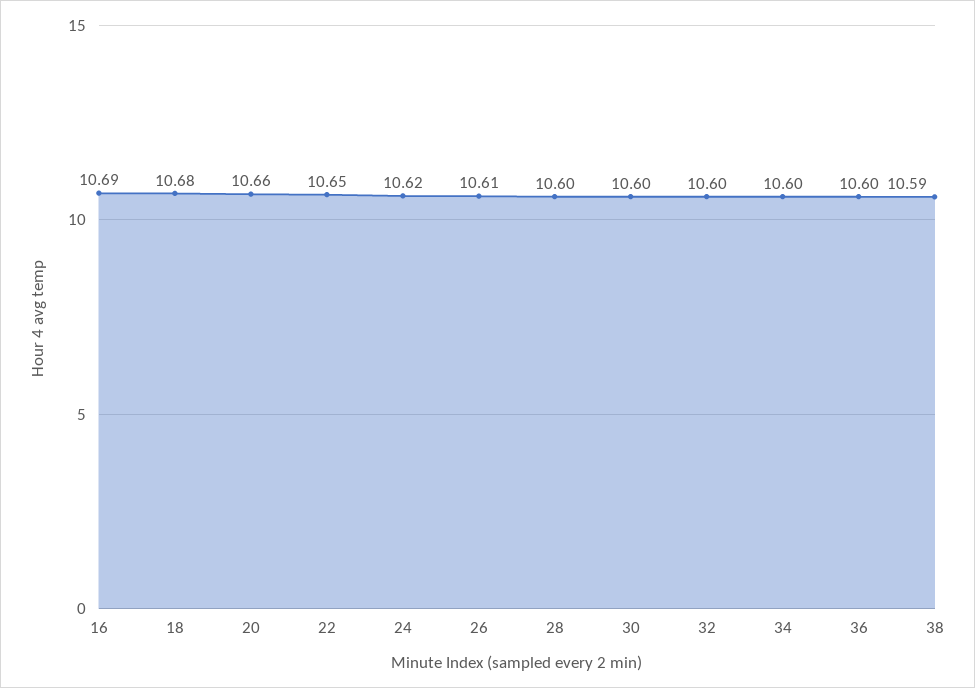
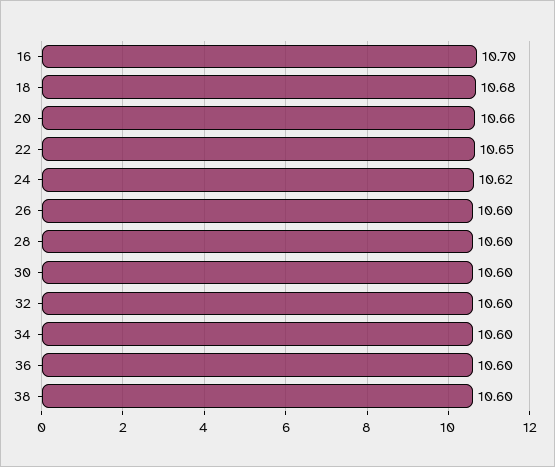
  {
-   "16": 10.69,
+   "16": 10.7,
    "18": 10.68,
    "20": 10.66,
    "22": 10.65,
    "24": 10.62,
-   "26": 10.61,
+   "26": 10.6,
    "28": 10.6,
    "30": 10.6,
    "32": 10.6,
    "34": 10.6,
    "36": 10.6,
-   "38": 10.59
+   "38": 10.6
  }

